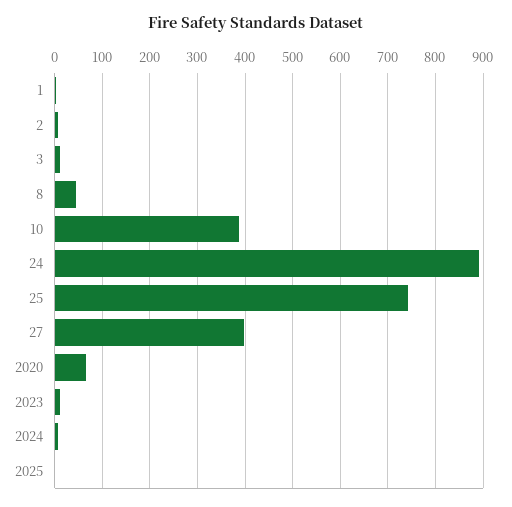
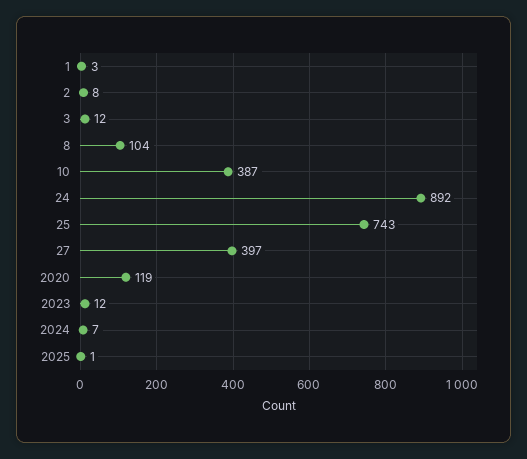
  {
    "1": 3,
    "2": 8,
    "3": 12,
-   "8": 40,
+   "8": 104,
    "10": 387,
    "24": 892,
    "25": 743,
    "27": 397,
-   "2020": 60,
+   "2020": 119,
    "2023": 12,
    "2024": 7,
    "2025": 1
  }

